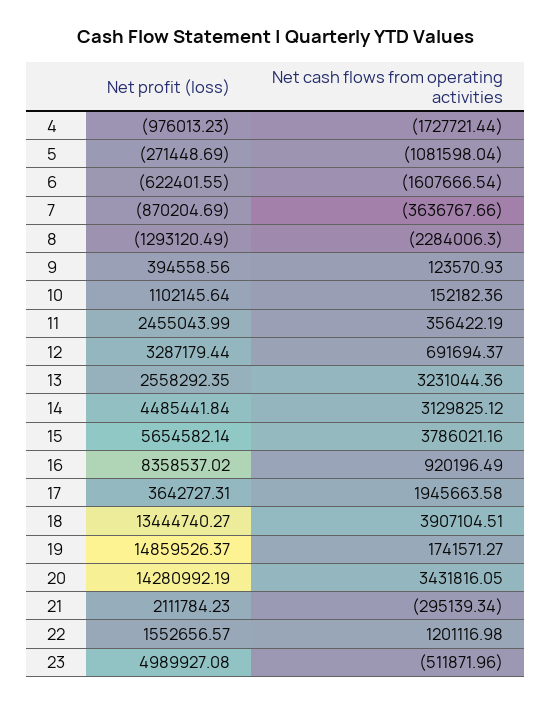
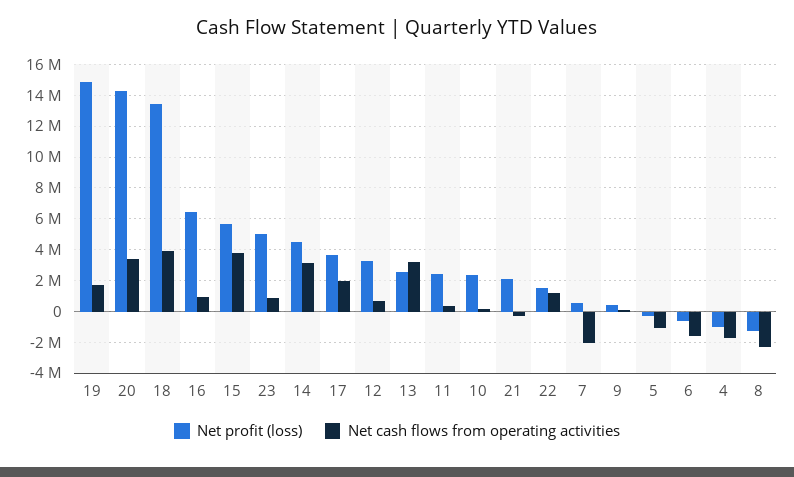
  {
    "Net profit (loss)": {
      "4": -976013.23,
      "5": -271448.69,
      "6": -622401.55,
-     "7": -870204.69,
+     "7": 500000,
      "8": -1293120.49,
      "9": 394558.56,
-     "10": 1102145.64,
+     "10": 2500000,
      "11": 2455043.99,
      "12": 3287179.44,
      "13": 2558292.35,
      "14": 4485441.84,
      "15": 5654582.14,
-     "16": 8358537.02,
+     "16": 6500000,
      "17": 3642727.31,
      "18": 13444740.27,
      "19": 14859526.37,
      "20": 14280992.19,
      "21": 2111784.23,
      "22": 1552656.57,
      "23": 4989927.08
    },
    "Net cash flows from operating activities": {
      "4": -1727721.44,
      "5": -1081598.04,
      "6": -1607666.54,
-     "7": -3636767.66,
+     "7": -2000000,
      "8": -2284006.3,
      "9": 123570.93,
      "10": 152182.36,
      "11": 356422.19,
      "12": 691694.37,
      "13": 3231044.36,
      "14": 3129825.12,
      "15": 3786021.16,
      "16": 920196.49,
      "17": 1945663.58,
      "18": 3907104.51,
      "19": 1741571.27,
      "20": 3431816.05,
      "21": -295139.34,
      "22": 1201116.98,
-     "23": -511871.96
+     "23": 1000000
    }
  }

